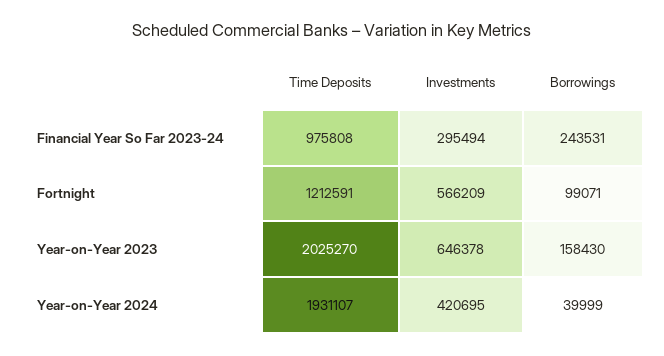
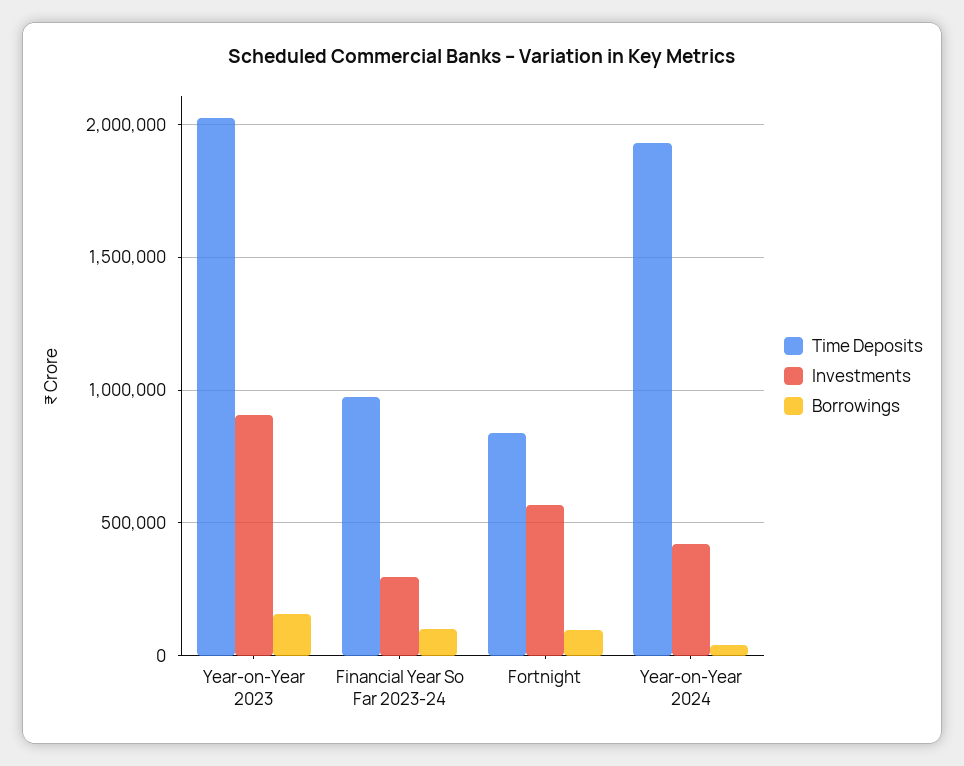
  {
    "Time Deposits": {
      "Financial Year So Far 2023-24": 975808,
-     "Fortnight": 1212591,
+     "Fortnight": 850000,
      "Year-on-Year 2023": 2025270,
      "Year-on-Year 2024": 1931107
    },
    "Investments": {
      "Financial Year So Far 2023-24": 295494,
      "Fortnight": 566209,
-     "Year-on-Year 2023": 646378,
+     "Year-on-Year 2023": 900000,
      "Year-on-Year 2024": 420695
    },
    "Borrowings": {
-     "Financial Year So Far 2023-24": 243531,
+     "Financial Year So Far 2023-24": 100000,
      "Fortnight": 99071,
      "Year-on-Year 2023": 158430,
      "Year-on-Year 2024": 39999
    }
  }

